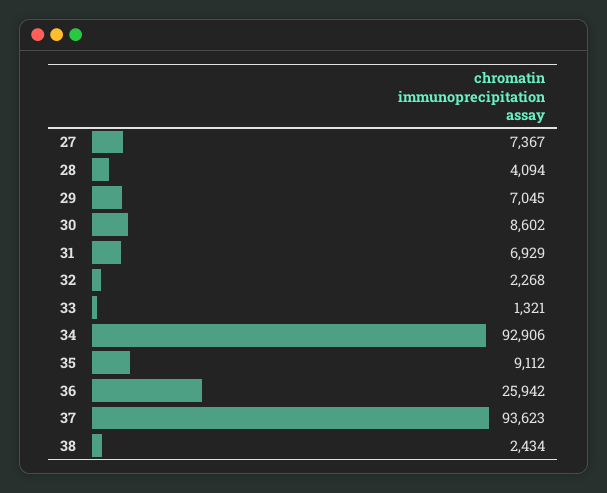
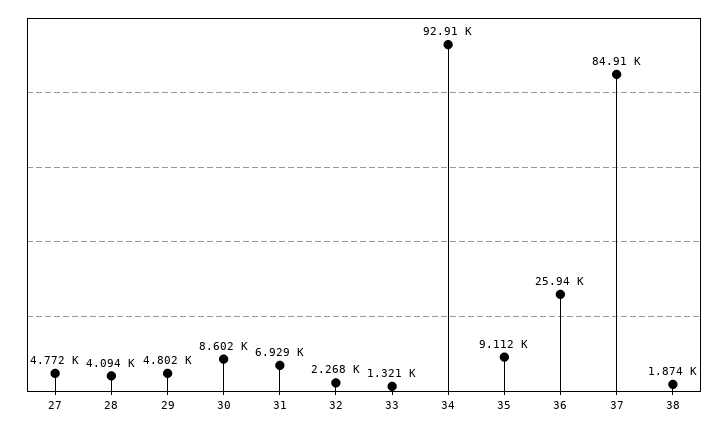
  {
-   "27": 7367,
+   "27": 4772,
    "28": 4094,
-   "29": 7045,
+   "29": 4802,
    "30": 8602,
    "31": 6929,
    "32": 2268,
    "33": 1321,
    "34": 92906,
    "35": 9112,
    "36": 25942,
-   "37": 93623,
+   "37": 84910,
-   "38": 2434
+   "38": 1874
  }

